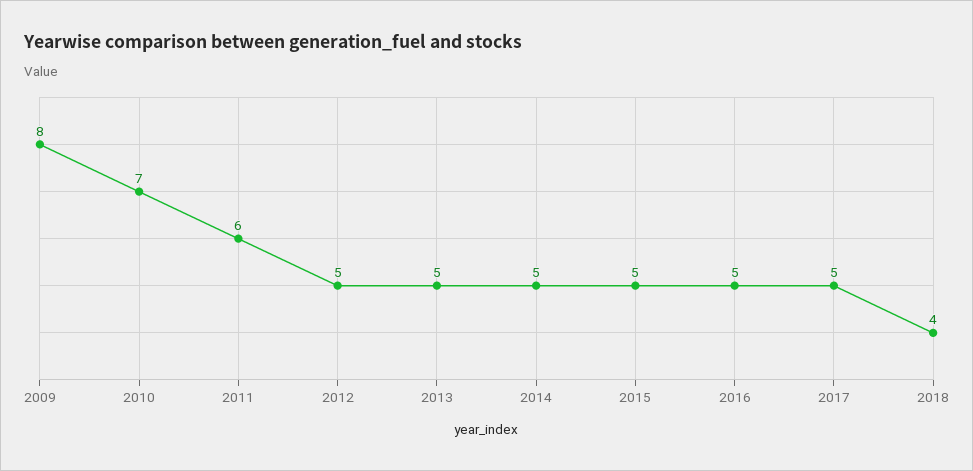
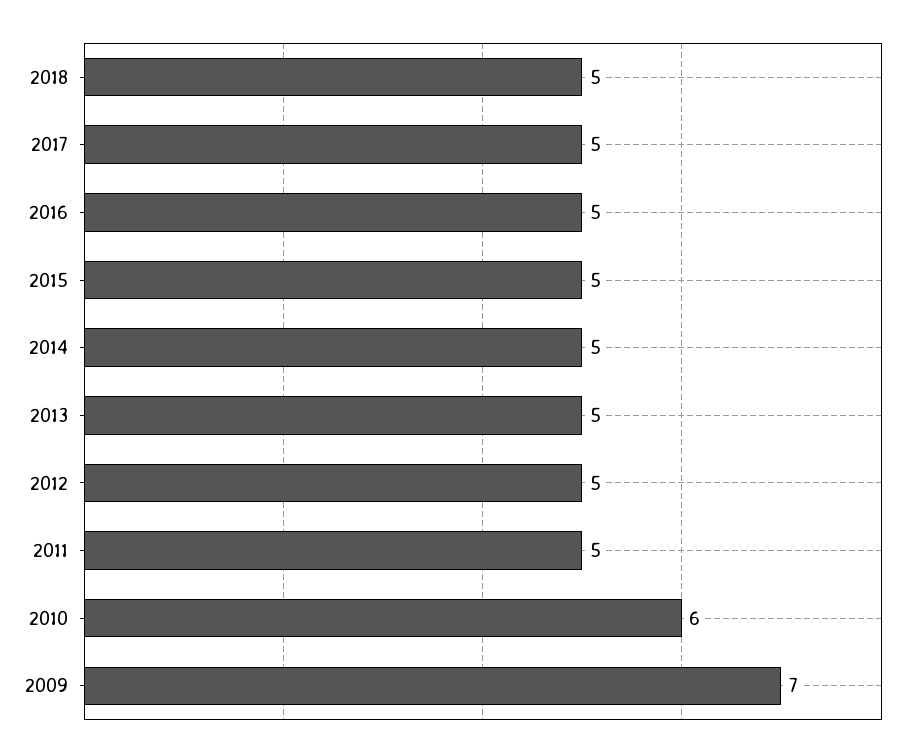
  {
-   "2009": 8,
+   "2009": 7,
-   "2010": 7,
+   "2010": 6,
-   "2011": 6,
+   "2011": 5,
    "2012": 5,
    "2013": 5,
    "2014": 5,
    "2015": 5,
    "2016": 5,
    "2017": 5,
-   "2018": 4
+   "2018": 5
  }

